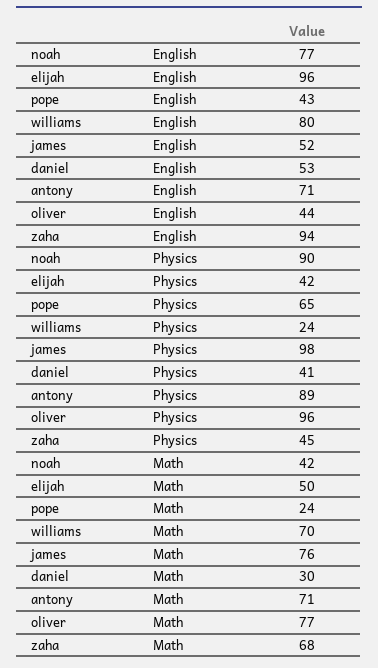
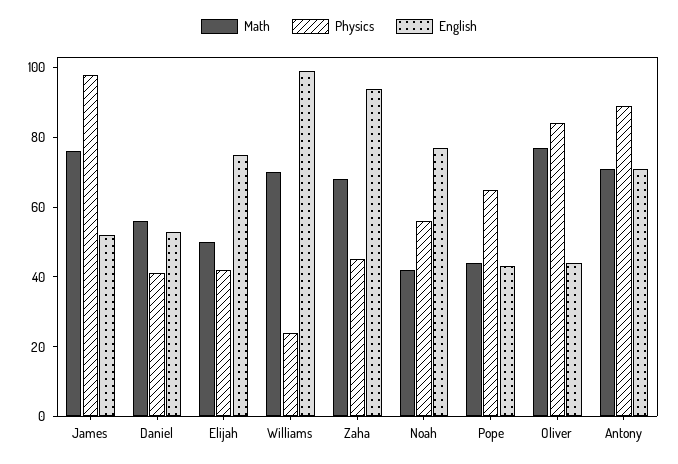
  {
    "English": {
      "noah": 77,
-     "elijah": 96,
+     "elijah": 75,
      "pope": 43,
-     "williams": 80,
+     "williams": 100,
      "james": 52,
      "daniel": 53,
      "antony": 71,
      "oliver": 44,
      "zaha": 94
    },
    "Physics": {
-     "noah": 90,
+     "noah": 55,
      "elijah": 42,
      "pope": 65,
      "williams": 24,
      "james": 98,
      "daniel": 41,
      "antony": 89,
-     "oliver": 96,
+     "oliver": 85,
      "zaha": 45
    },
    "Math": {
      "noah": 42,
      "elijah": 50,
-     "pope": 24,
+     "pope": 45,
      "williams": 70,
      "james": 76,
-     "daniel": 30,
+     "daniel": 55,
      "antony": 71,
      "oliver": 77,
      "zaha": 68
    }
  }

